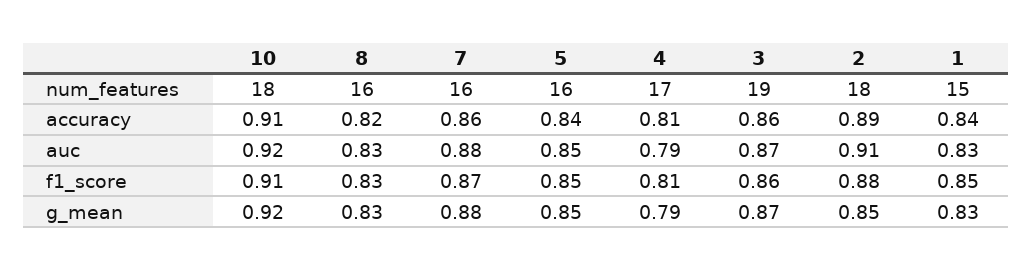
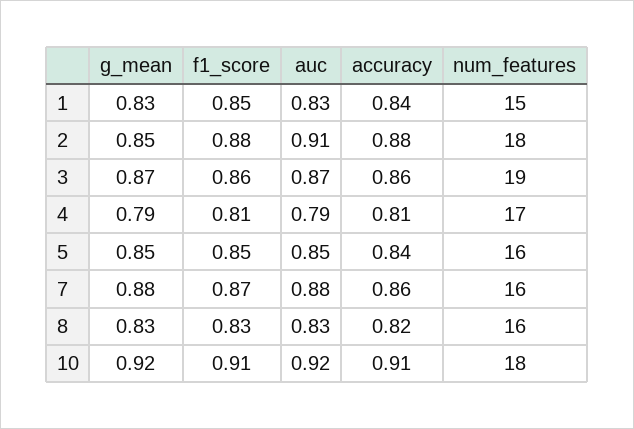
  {
    "10": {
      "num_features": 18,
      "accuracy": 0.91,
      "auc": 0.92,
      "f1_score": 0.91,
      "g_mean": 0.92
    },
    "8": {
      "num_features": 16,
      "accuracy": 0.82,
      "auc": 0.83,
      "f1_score": 0.83,
      "g_mean": 0.83
    },
    "7": {
      "num_features": 16,
      "accuracy": 0.86,
      "auc": 0.88,
      "f1_score": 0.87,
      "g_mean": 0.88
    },
    "5": {
      "num_features": 16,
      "accuracy": 0.84,
      "auc": 0.85,
      "f1_score": 0.85,
      "g_mean": 0.85
    },
    "4": {
      "num_features": 17,
      "accuracy": 0.81,
      "auc": 0.79,
      "f1_score": 0.81,
      "g_mean": 0.79
    },
    "3": {
      "num_features": 19,
      "accuracy": 0.86,
      "auc": 0.87,
      "f1_score": 0.86,
      "g_mean": 0.87
    },
    "2": {
      "num_features": 18,
-     "accuracy": 0.89,
+     "accuracy": 0.88,
      "auc": 0.91,
      "f1_score": 0.88,
      "g_mean": 0.85
    },
    "1": {
      "num_features": 15,
      "accuracy": 0.84,
      "auc": 0.83,
      "f1_score": 0.85,
      "g_mean": 0.83
    }
  }

